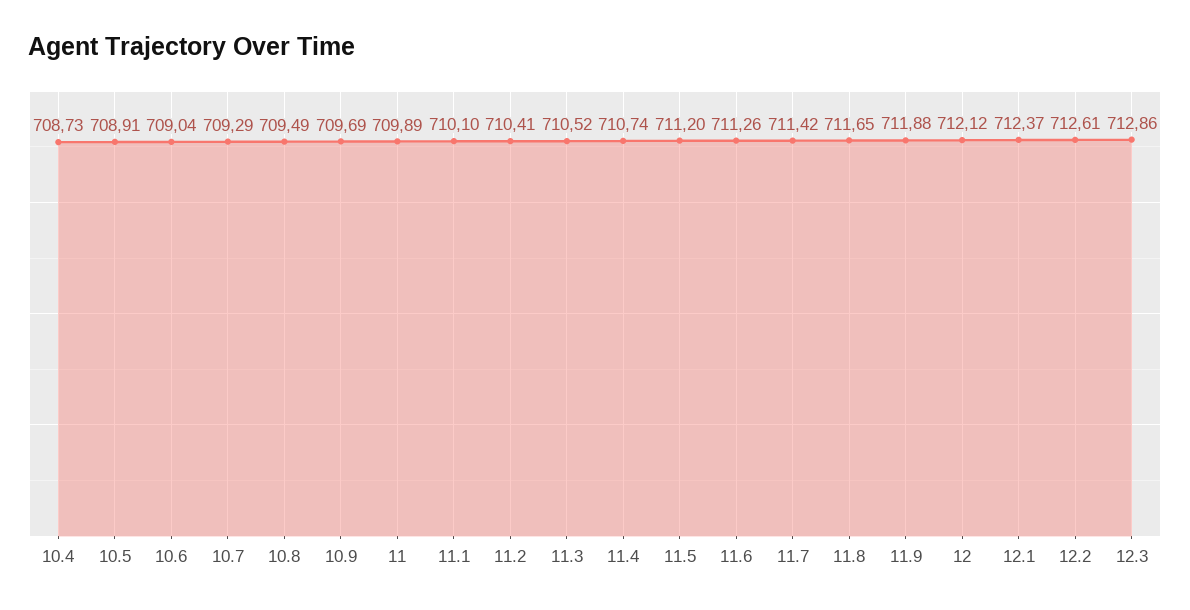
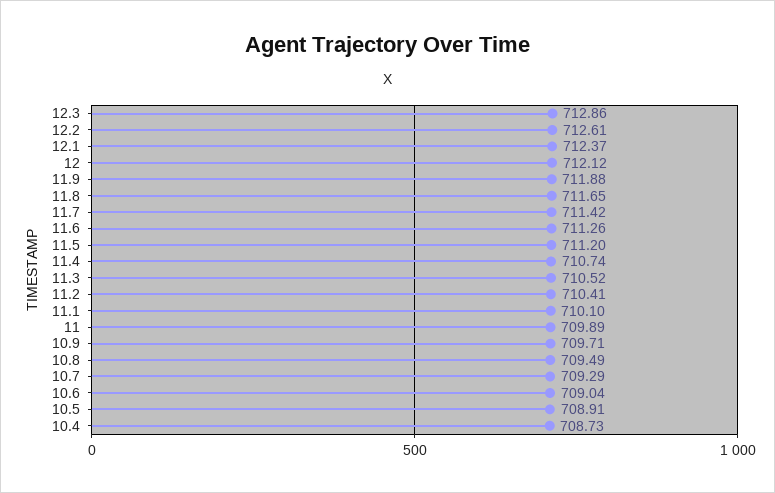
  {
    "10.4": 708.73,
    "10.5": 708.91,
    "10.6": 709.04,
    "10.7": 709.29,
    "10.8": 709.49,
-   "10.9": 709.69,
+   "10.9": 709.71,
    "11": 709.89,
    "11.1": 710.1,
    "11.2": 710.41,
    "11.3": 710.52,
    "11.4": 710.74,
    "11.5": 711.2,
    "11.6": 711.26,
    "11.7": 711.42,
    "11.8": 711.65,
    "11.9": 711.88,
    "12": 712.12,
    "12.1": 712.37,
    "12.2": 712.61,
    "12.3": 712.86
  }

